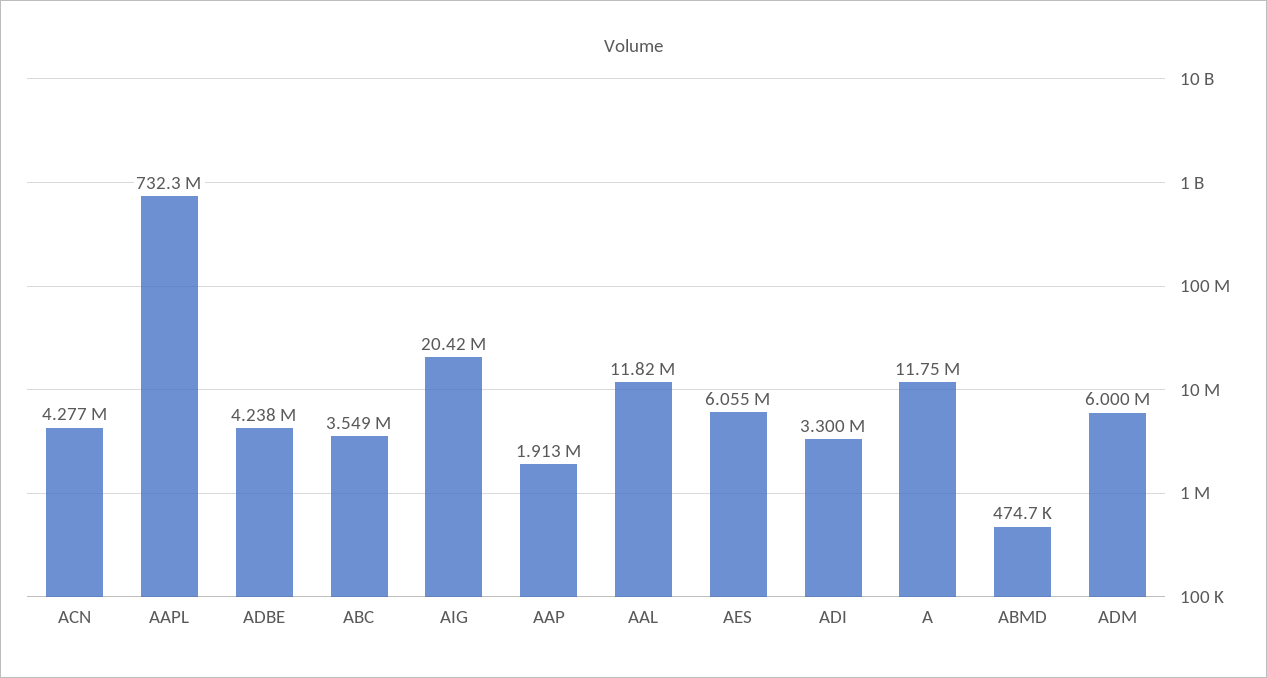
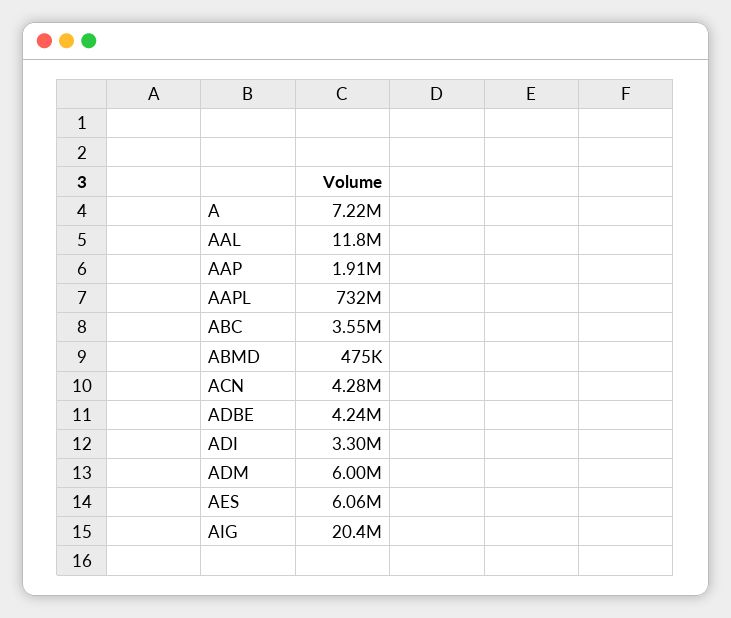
  {
    "ACN": 4277000,
    "AAPL": 732300000,
    "ADBE": 4238000,
    "ABC": 3549000,
    "AIG": 20420000,
    "AAP": 1913000,
    "AAL": 11820000,
    "AES": 6055000,
    "ADI": 3300000,
-   "A": 11750000,
+   "A": 7220000,
    "ABMD": 474700,
    "ADM": 6000000
  }

